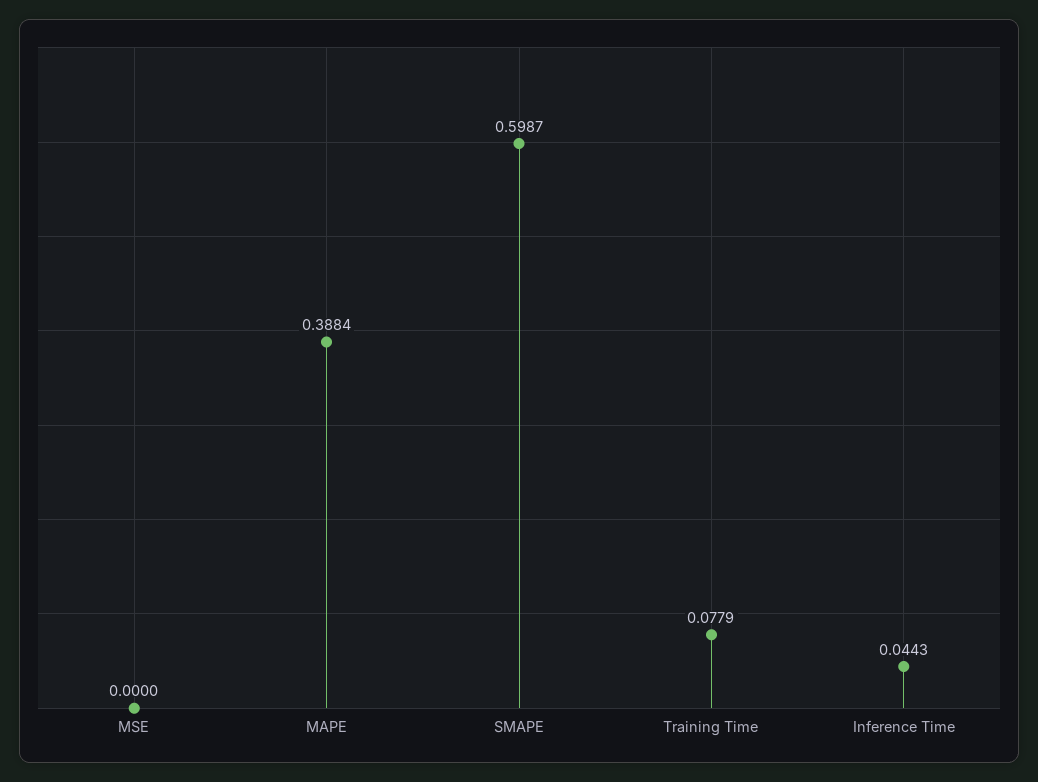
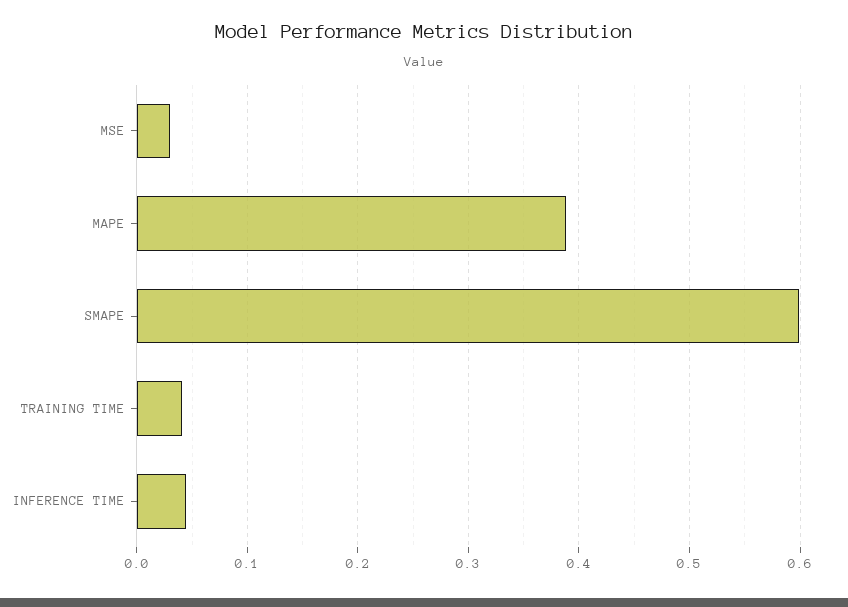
  {
-   "MSE": 0,
+   "MSE": 0.03,
    "MAPE": 0.3884,
    "SMAPE": 0.5987,
-   "Training Time": 0.0779,
+   "Training Time": 0.04,
    "Inference Time": 0.0443
  }

